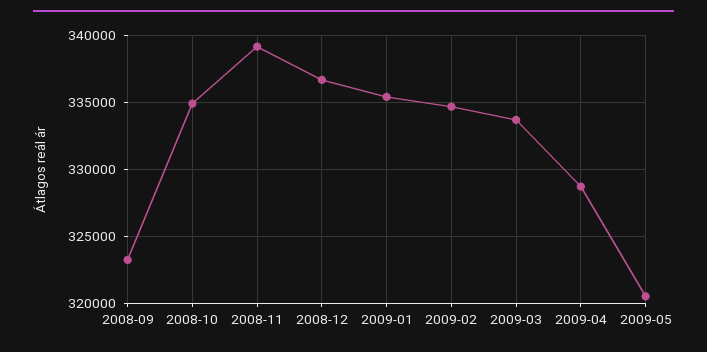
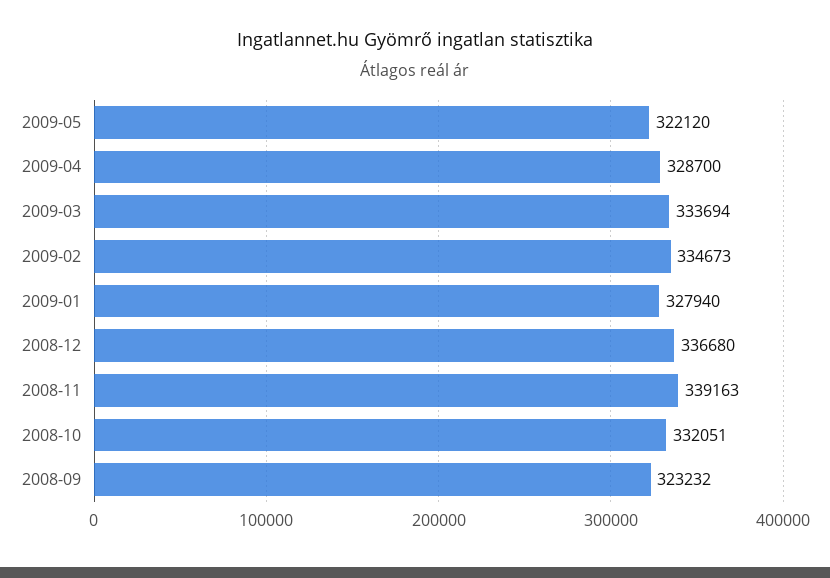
  {
    "2008-09": 323232,
-   "2008-10": 335000,
+   "2008-10": 332051,
    "2008-11": 339163,
    "2008-12": 336680,
-   "2009-01": 335500,
+   "2009-01": 327940,
    "2009-02": 334673,
    "2009-03": 333694,
    "2009-04": 328700,
-   "2009-05": 320500
+   "2009-05": 322120
  }

